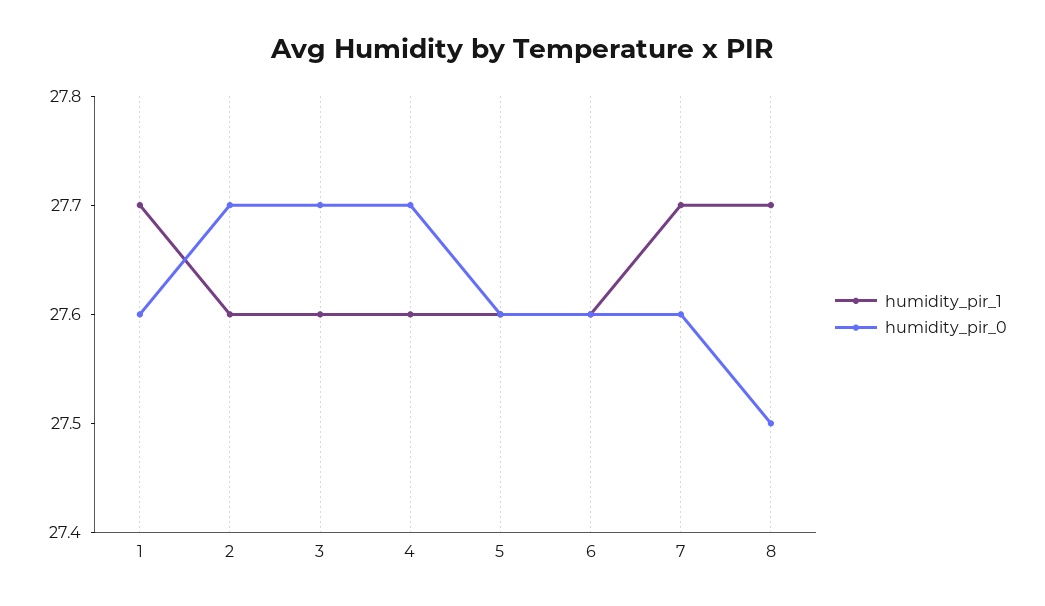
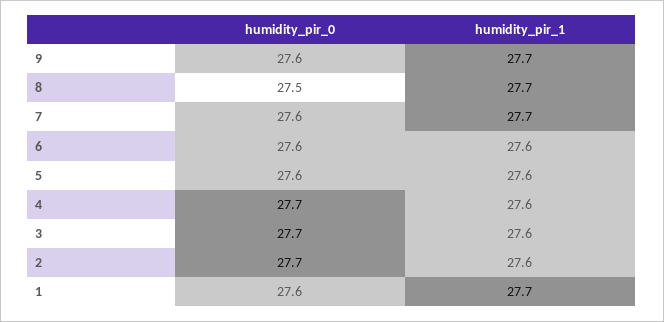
  {
    "humidity_pir_1": {
      "1": 27.7,
      "2": 27.6,
      "3": 27.6,
      "4": 27.6,
      "5": 27.6,
      "6": 27.6,
      "7": 27.7,
-     "8": 27.7
+     "8": 27.7,
+     "9": 27.7
    },
    "humidity_pir_0": {
      "1": 27.6,
      "2": 27.7,
      "3": 27.7,
      "4": 27.7,
      "5": 27.6,
      "6": 27.6,
      "7": 27.6,
-     "8": 27.5
+     "8": 27.5,
+     "9": 27.6
    }
  }

